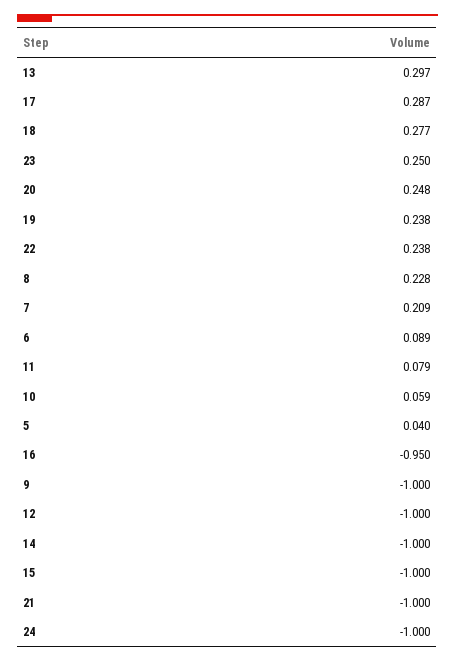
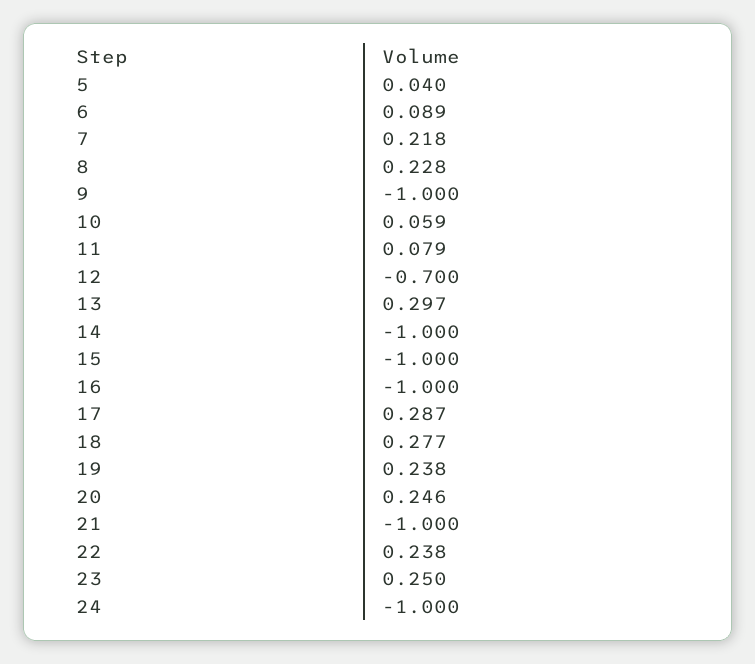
  {
    "13": 0.297,
    "17": 0.287,
    "18": 0.277,
    "23": 0.25,
-   "20": 0.248,
+   "20": 0.246,
    "19": 0.238,
    "22": 0.238,
    "8": 0.228,
-   "7": 0.209,
+   "7": 0.218,
    "6": 0.089,
    "11": 0.079,
    "10": 0.059,
    "5": 0.04,
-   "16": -0.95,
+   "16": -1,
    "9": -1,
-   "12": -1,
+   "12": -0.7,
    "14": -1,
    "15": -1,
    "21": -1,
    "24": -1
  }

